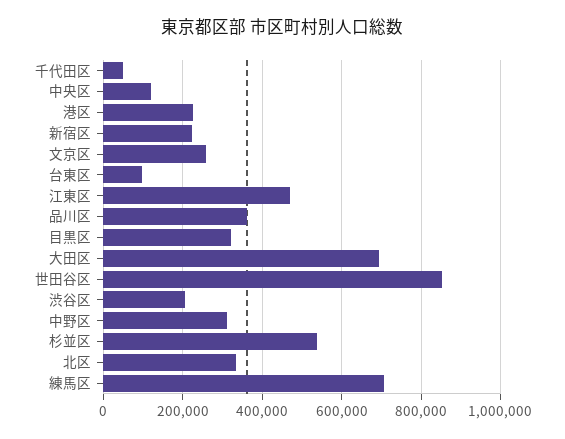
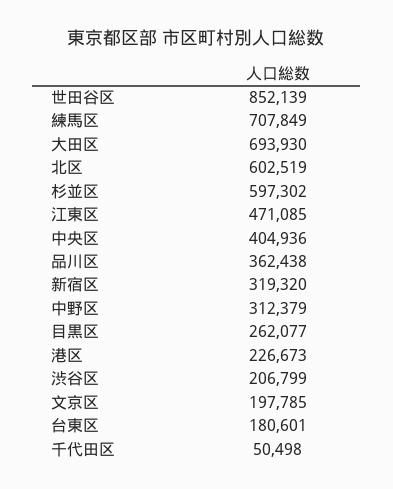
  {
    "千代田区": 50498,
-   "中央区": 120000,
+   "中央区": 404936,
    "港区": 226673,
-   "新宿区": 220000,
+   "新宿区": 319320,
-   "文京区": 260000,
+   "文京区": 197785,
-   "台東区": 100000,
+   "台東区": 180601,
    "江東区": 471085,
    "品川区": 362438,
-   "目黒区": 320000,
+   "目黒区": 262077,
    "大田区": 693930,
    "世田谷区": 852139,
    "渋谷区": 206799,
    "中野区": 312379,
-   "杉並区": 540000,
+   "杉並区": 597302,
-   "北区": 340000,
+   "北区": 602519,
    "練馬区": 707849
  }

